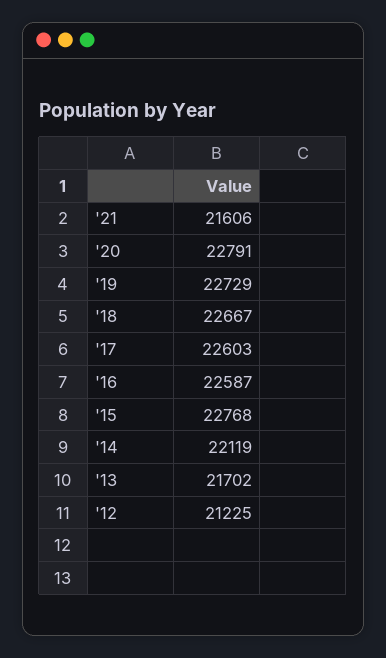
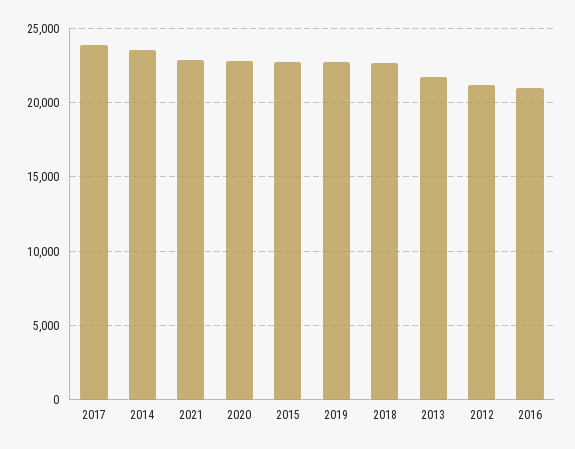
  {
-   "'21": 21606,
+   "'21": 23000,
    "'20": 22791,
    "'19": 22729,
    "'18": 22667,
-   "'17": 22603,
+   "'17": 24000,
-   "'16": 22587,
+   "'16": 21000,
    "'15": 22768,
-   "'14": 22119,
+   "'14": 23500,
    "'13": 21702,
    "'12": 21225
  }

